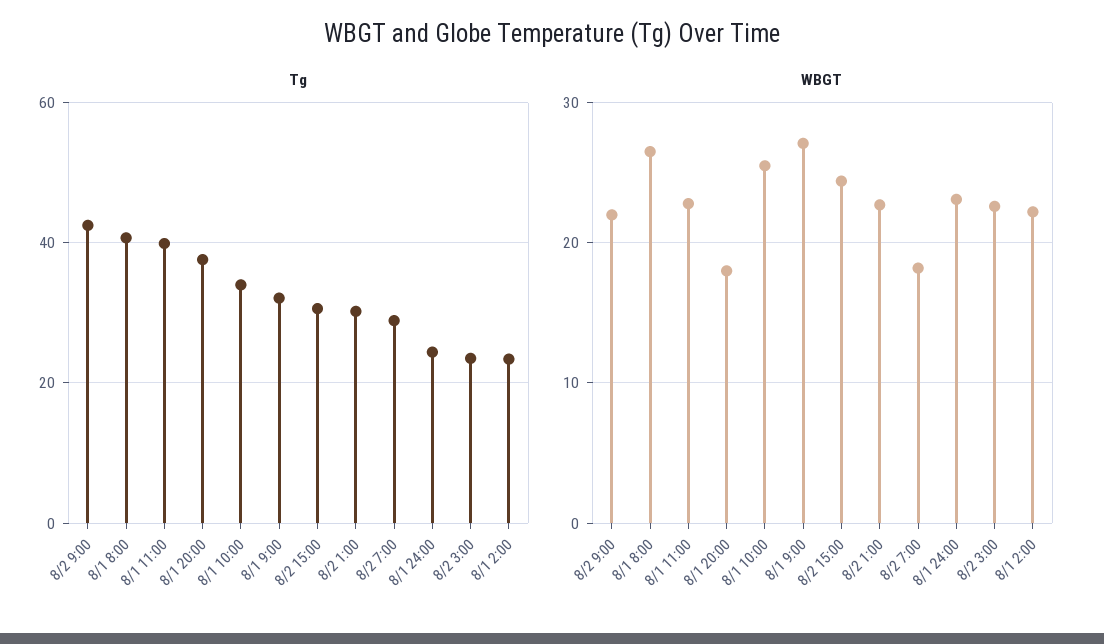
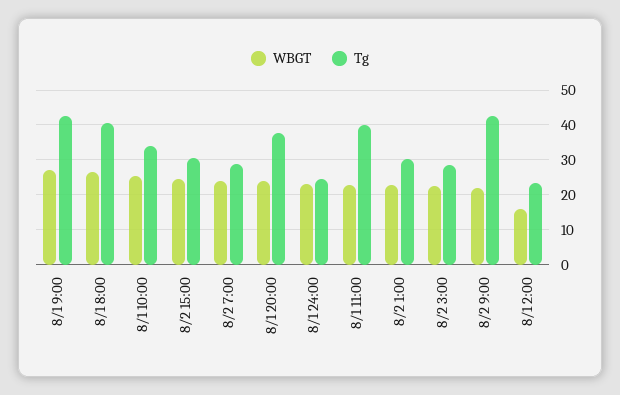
  {
    "Tg": {
      "8/2 9:00": 42,
      "8/1 8:00": 40,
      "8/1 11:00": 40,
      "8/1 20:00": 38,
      "8/1 10:00": 34,
-     "8/1 9:00": 32,
+     "8/1 9:00": 42,
      "8/2 15:00": 30,
      "8/2 1:00": 30,
      "8/2 7:00": 28,
      "8/1 24:00": 24,
-     "8/2 3:00": 24,
+     "8/2 3:00": 28,
      "8/1 2:00": 24
    },
    "WBGT": {
      "8/2 9:00": 22,
      "8/1 8:00": 27,
      "8/1 11:00": 23,
-     "8/1 20:00": 18,
+     "8/1 20:00": 24,
      "8/1 10:00": 26,
      "8/1 9:00": 27,
      "8/2 15:00": 24,
      "8/2 1:00": 23,
-     "8/2 7:00": 18,
+     "8/2 7:00": 24,
      "8/1 24:00": 23,
      "8/2 3:00": 23,
-     "8/1 2:00": 22
+     "8/1 2:00": 16
    }
  }

